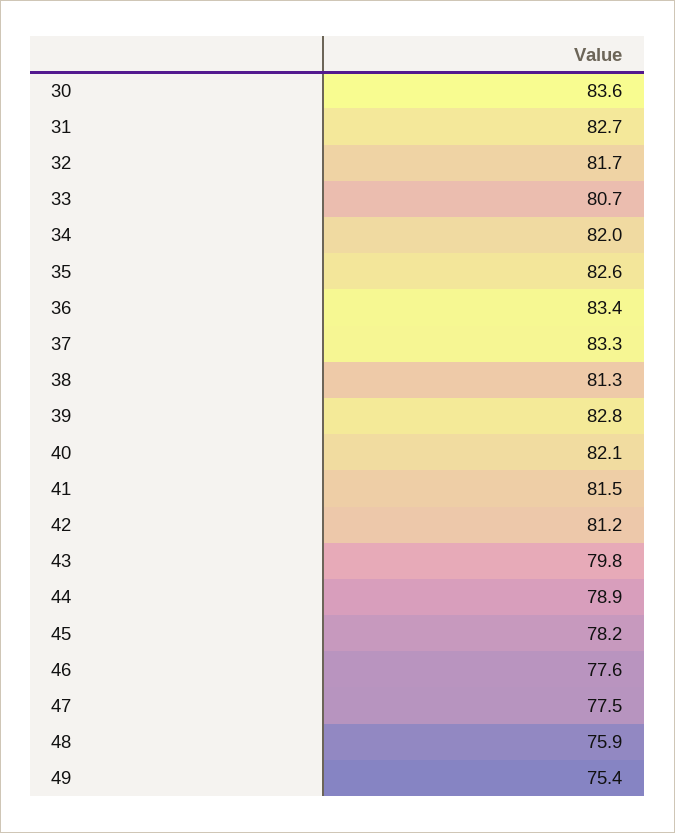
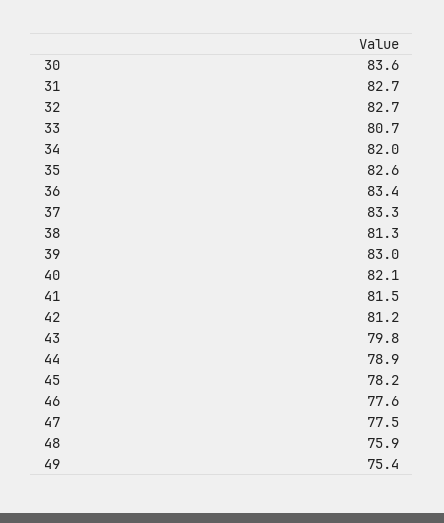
  {
    "30": 83.6,
    "31": 82.7,
-   "32": 81.7,
+   "32": 82.7,
    "33": 80.7,
    "34": 82,
    "35": 82.6,
    "36": 83.4,
    "37": 83.3,
    "38": 81.3,
-   "39": 82.8,
+   "39": 83,
    "40": 82.1,
    "41": 81.5,
    "42": 81.2,
    "43": 79.8,
    "44": 78.9,
    "45": 78.2,
    "46": 77.6,
    "47": 77.5,
    "48": 75.9,
    "49": 75.4
  }

